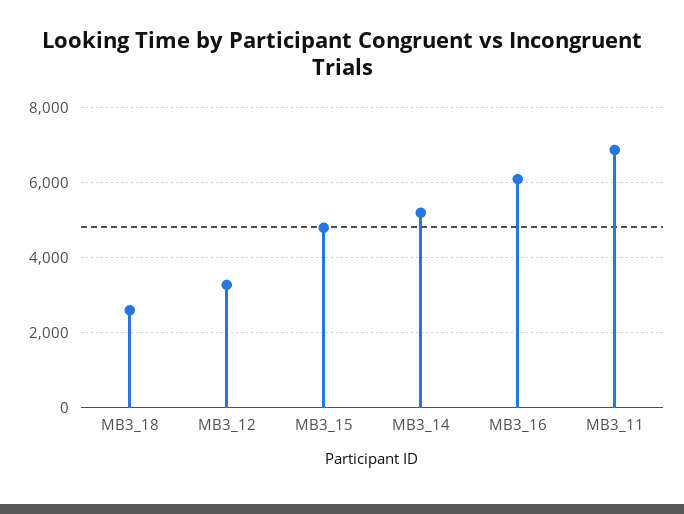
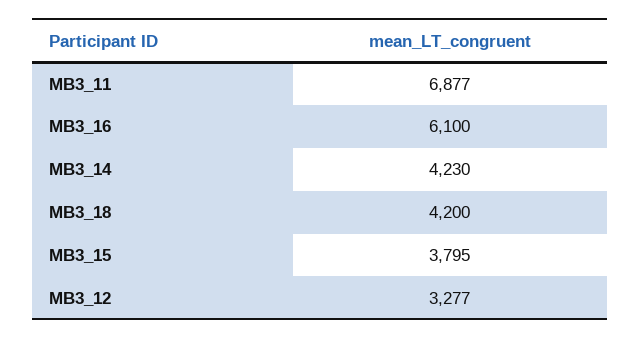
  {
-   "MB3_18": 2600,
+   "MB3_18": 4200,
    "MB3_12": 3277,
-   "MB3_15": 4800,
+   "MB3_15": 3795,
-   "MB3_14": 5200,
+   "MB3_14": 4230,
    "MB3_16": 6100,
    "MB3_11": 6877
  }

